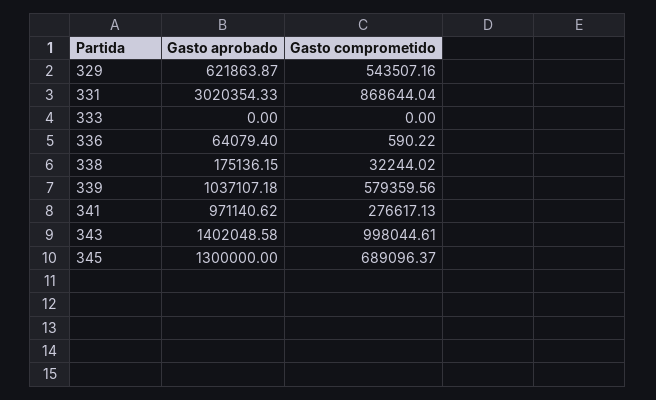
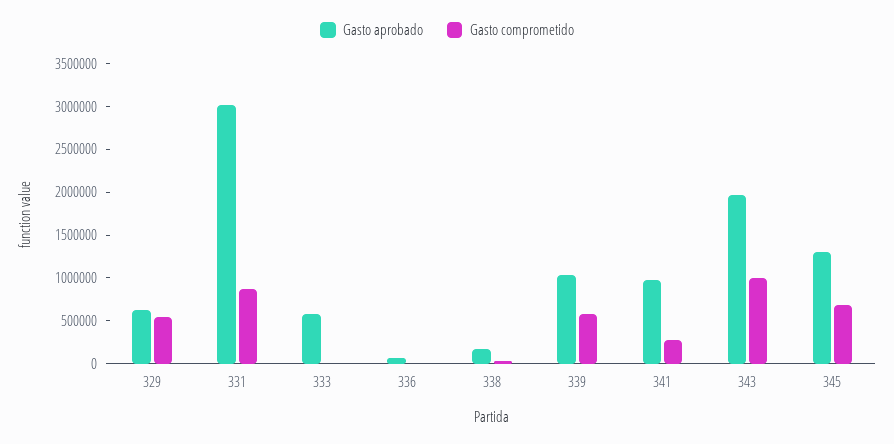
  {
    "Gasto aprobado": {
      "329": 621863.87,
      "331": 3020354.33,
-     "333": 0,
+     "333": 600000,
      "336": 64079.4,
      "338": 175136.15,
      "339": 1037107.18,
      "341": 971140.62,
-     "343": 1402048.58,
+     "343": 2000000,
      "345": 1300000
    },
    "Gasto comprometido": {
      "329": 543507.16,
      "331": 868644.04,
      "333": 0,
      "336": 590.22,
      "338": 32244.02,
      "339": 579359.56,
      "341": 276617.13,
      "343": 998044.61,
      "345": 689096.37
    }
  }

